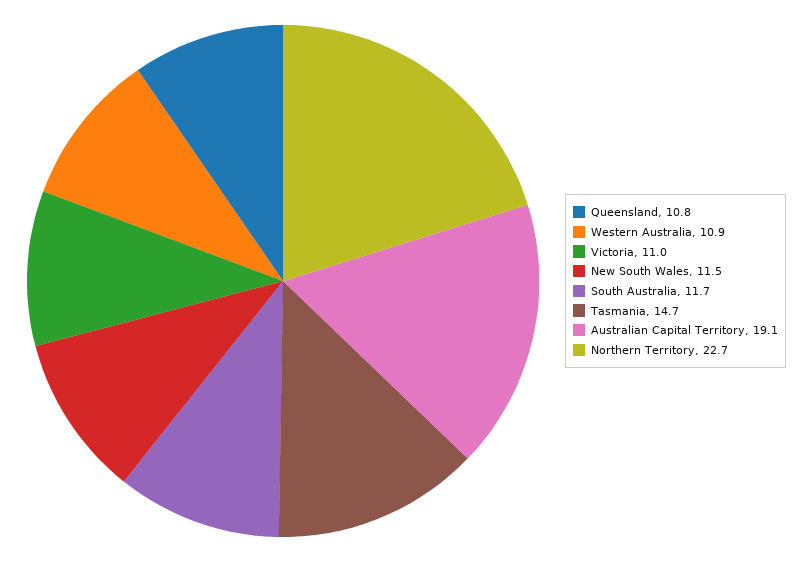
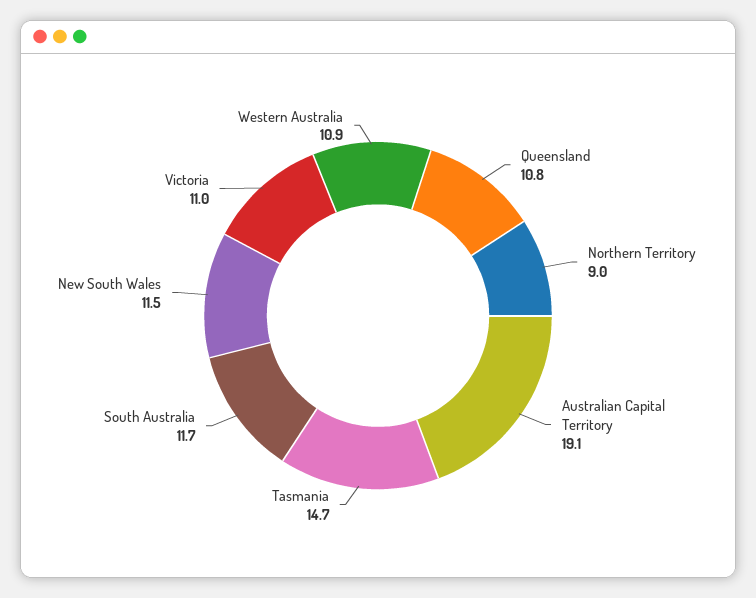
  {
    "Queensland": 10.8,
    "Western Australia": 10.9,
    "Victoria": 11,
    "New South Wales": 11.5,
    "South Australia": 11.7,
    "Tasmania": 14.7,
    "Australian Capital Territory": 19.1,
-   "Northern Territory": 22.7
+   "Northern Territory": 9
  }

